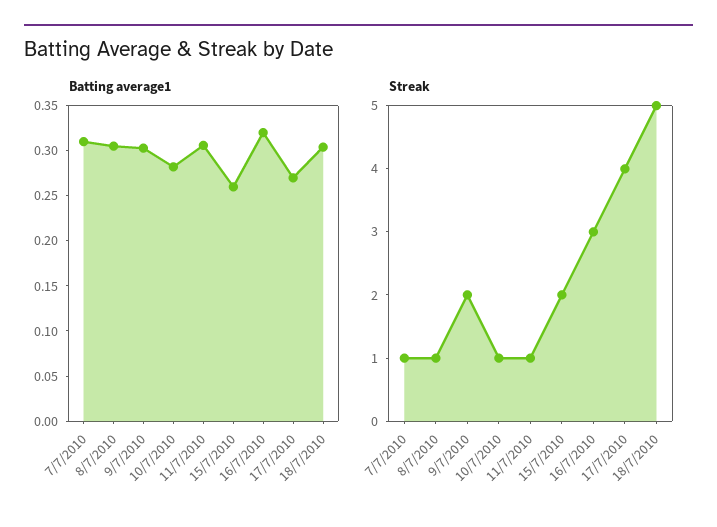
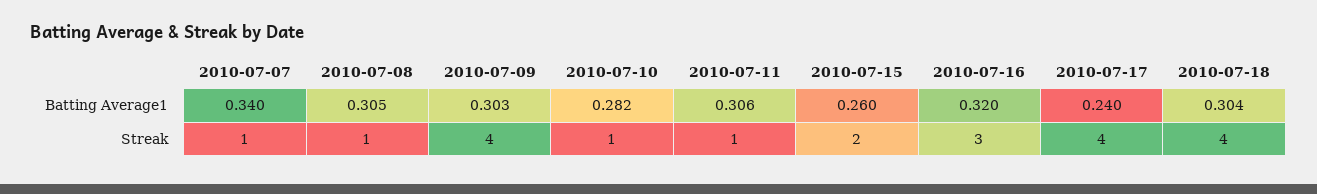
  {
    "Batting average1": {
-     "7/7/2010": 0.31,
+     "7/7/2010": 0.34,
      "8/7/2010": 0.305,
      "9/7/2010": 0.303,
      "10/7/2010": 0.282,
      "11/7/2010": 0.306,
      "15/7/2010": 0.26,
      "16/7/2010": 0.32,
-     "17/7/2010": 0.27,
+     "17/7/2010": 0.24,
      "18/7/2010": 0.304
    },
    "Streak": {
      "7/7/2010": 1,
      "8/7/2010": 1,
-     "9/7/2010": 2,
+     "9/7/2010": 4,
      "10/7/2010": 1,
      "11/7/2010": 1,
      "15/7/2010": 2,
      "16/7/2010": 3,
      "17/7/2010": 4,
-     "18/7/2010": 5
+     "18/7/2010": 4
    }
  }

